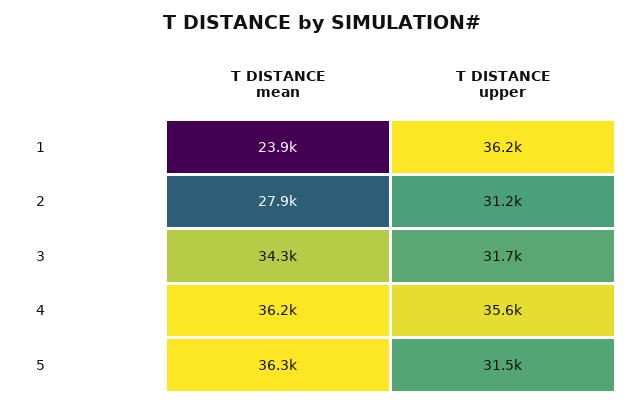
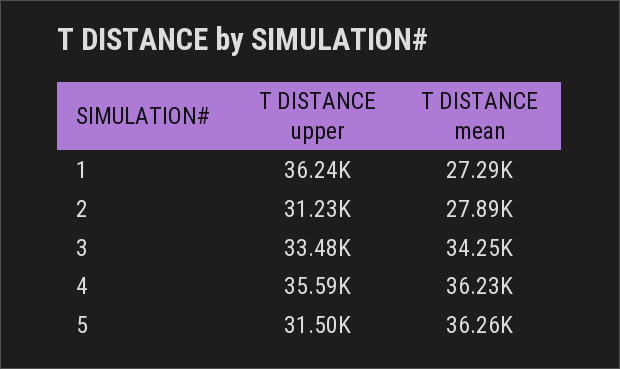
  {
    "T DISTANCE mean": {
-     "1": 23900,
+     "1": 27290,
      "2": 27890,
      "3": 34250,
      "4": 36230,
      "5": 36260
    },
    "T DISTANCE upper": {
      "1": 36240,
      "2": 31230,
-     "3": 31700,
+     "3": 33480,
      "4": 35590,
      "5": 31500
    }
  }

